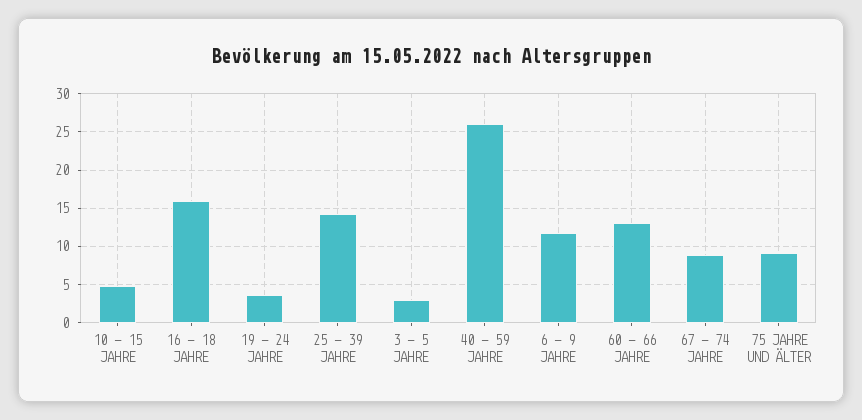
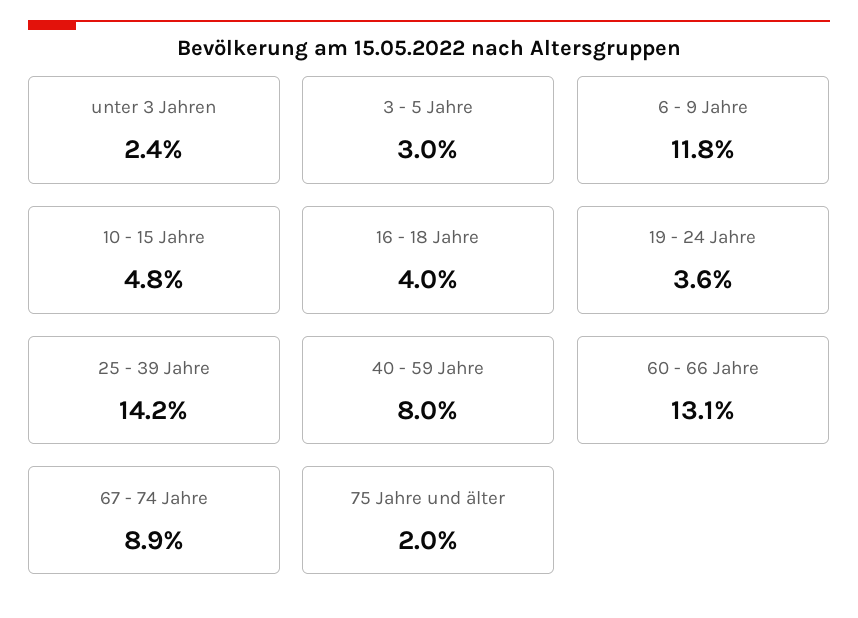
  {
    "10 - 15 JAHRE": 4.8,
-   "16 - 18 JAHRE": 16,
+   "16 - 18 JAHRE": 4,
    "19 - 24 JAHRE": 3.6,
    "25 - 39 JAHRE": 14.2,
    "3 - 5 JAHRE": 3,
-   "40 - 59 JAHRE": 26,
+   "40 - 59 JAHRE": 8,
    "6 - 9 JAHRE": 11.8,
    "60 - 66 JAHRE": 13.1,
    "67 - 74 JAHRE": 8.9,
-   "75 JAHRE UND ÄLTER": 9
+   "75 JAHRE UND ÄLTER": 2,
+   "unter 3 Jahren": 2.4
  }

